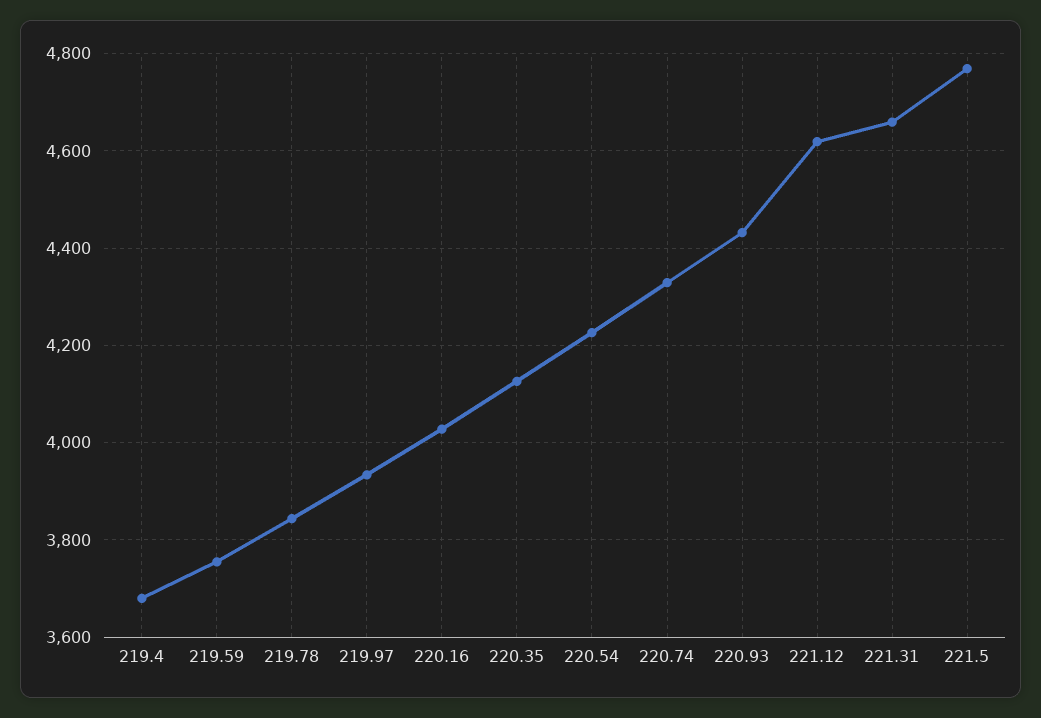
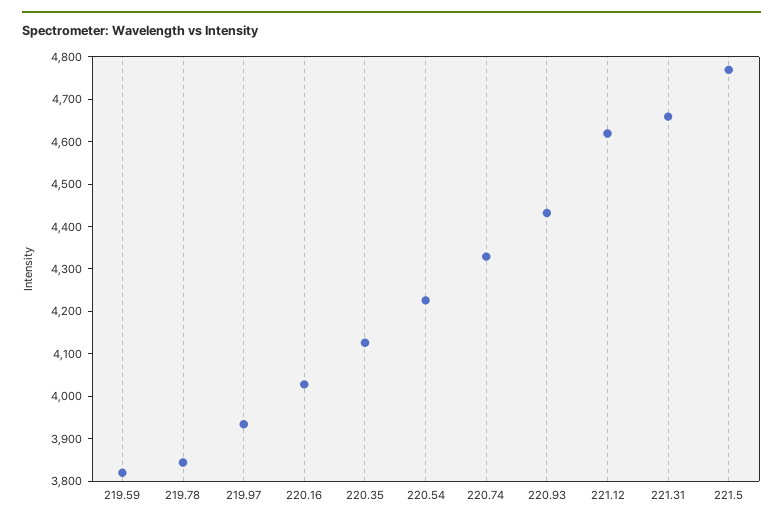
  {
-   "219.4": 3680,
-   "219.59": 3760,
+   "219.59": 3820,
    "219.78": 3840,
    "219.97": 3940,
    "220.16": 4020,
    "220.35": 4120,
    "220.54": 4220,
    "220.74": 4320,
    "220.93": 4440,
    "221.12": 4620,
    "221.31": 4660,
    "221.5": 4760
  }

